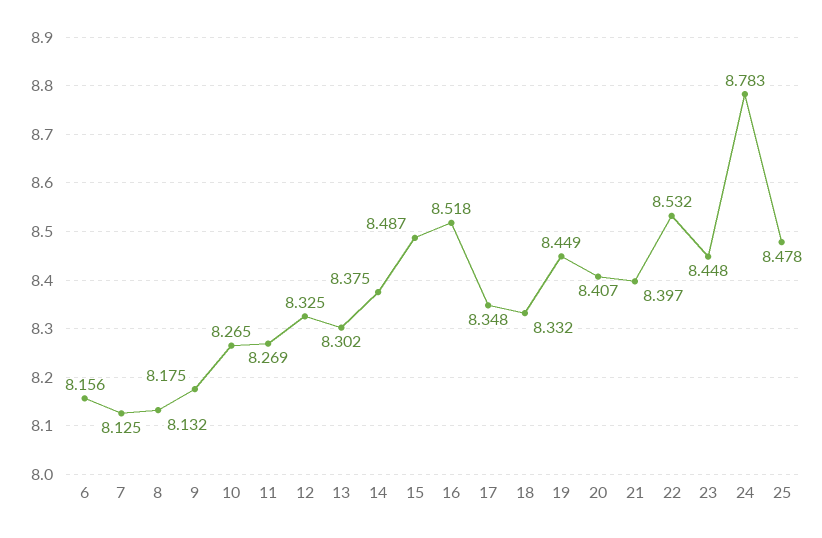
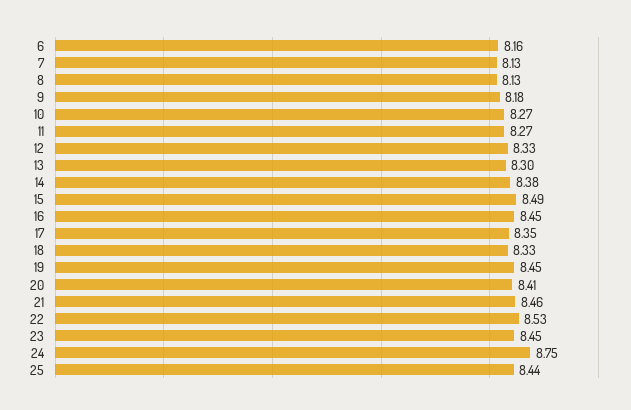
  {
    "6": 8.156,
    "7": 8.125,
    "8": 8.132,
    "9": 8.175,
    "10": 8.265,
    "11": 8.269,
    "12": 8.325,
    "13": 8.302,
    "14": 8.375,
    "15": 8.487,
-   "16": 8.518,
+   "16": 8.45,
    "17": 8.348,
    "18": 8.332,
    "19": 8.449,
    "20": 8.407,
-   "21": 8.397,
+   "21": 8.46,
    "22": 8.532,
    "23": 8.448,
-   "24": 8.783,
+   "24": 8.75,
-   "25": 8.478
+   "25": 8.44
  }

